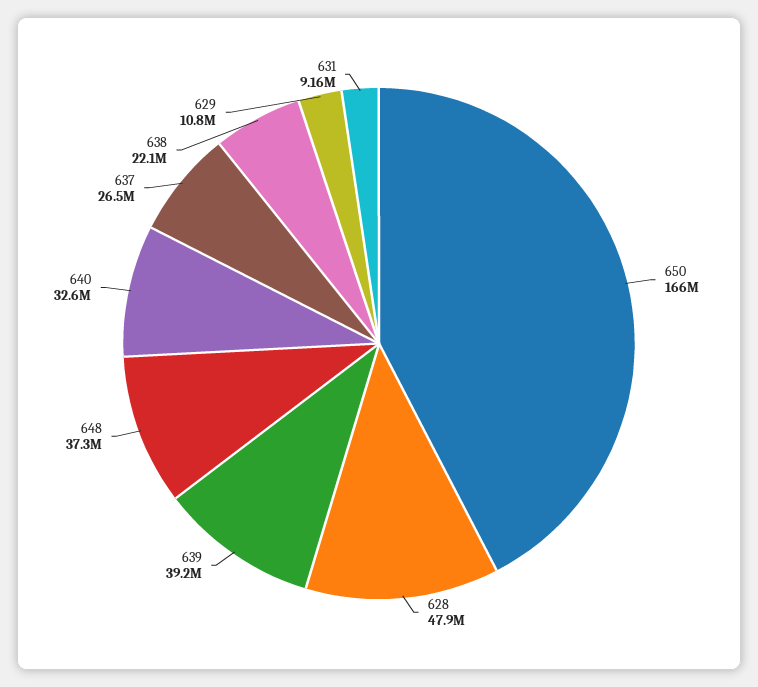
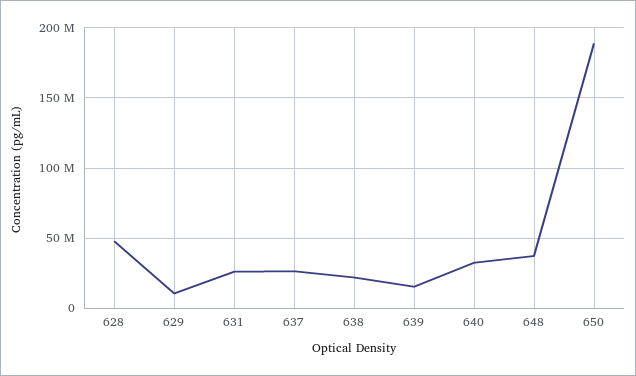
  {
-   "650": 166000000,
+   "650": 190000000,
    "628": 47900000,
-   "639": 39200000,
+   "639": 15000000,
    "648": 37300000,
    "640": 32600000,
    "637": 26500000,
    "638": 22100000,
    "629": 10800000,
-   "631": 9160000
+   "631": 25000000
  }

